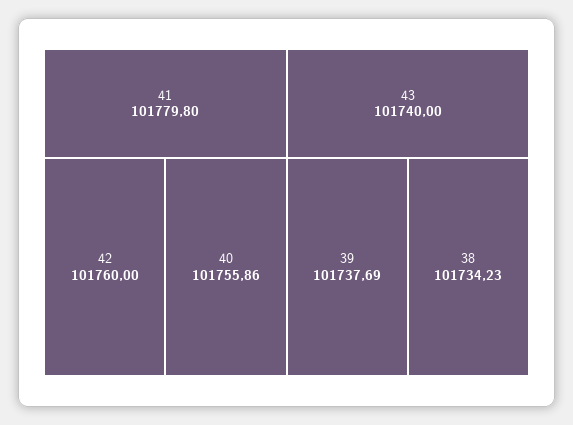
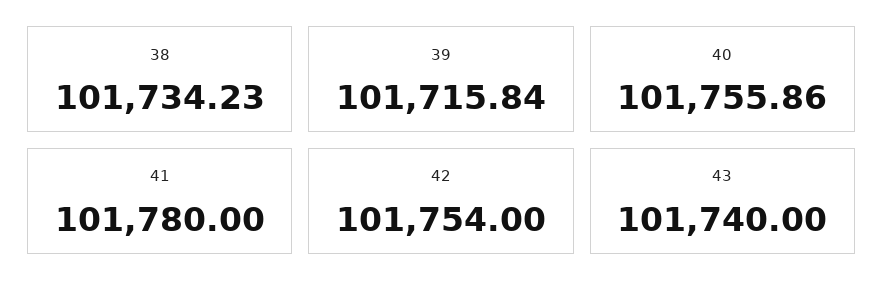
  {
-   "41": 101779.8,
+   "41": 101780,
-   "42": 101760,
+   "42": 101754,
    "40": 101755.86,
    "43": 101740,
-   "39": 101737.69,
+   "39": 101715.84,
    "38": 101734.23
  }

